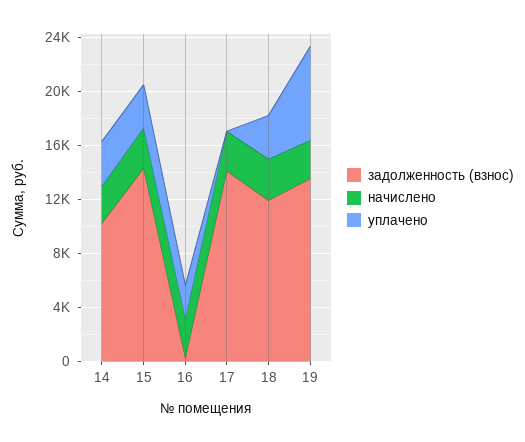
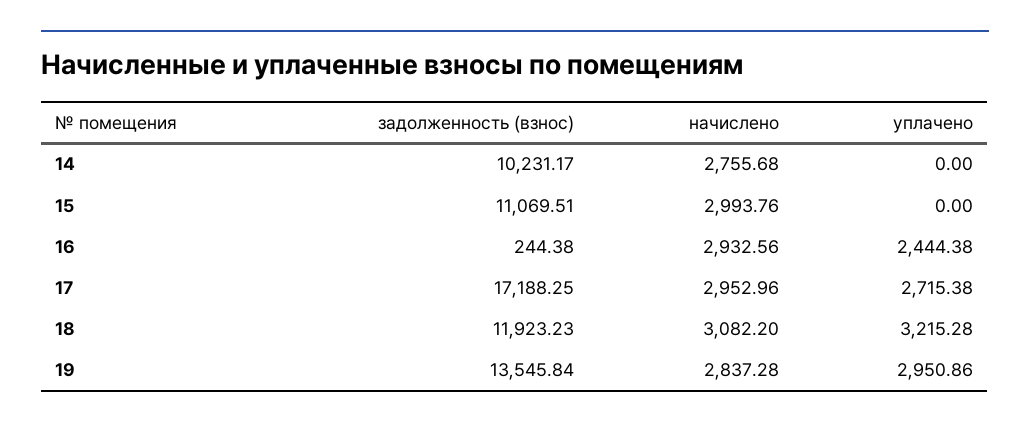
  {
    "задолженность (взнос)": {
      "14": 10231.17,
-     "15": 14000,
+     "15": 11069.51,
      "16": 244.38,
-     "17": 14000,
+     "17": 17188.25,
      "18": 11923.23,
      "19": 13545.84
    },
    "начислено": {
      "14": 2755.68,
      "15": 2993.76,
      "16": 2932.56,
      "17": 2952.96,
      "18": 3082.2,
      "19": 2837.28
    },
    "уплачено": {
-     "14": 3000,
+     "14": 0,
-     "15": 3000,
+     "15": 0,
      "16": 2444.38,
-     "17": 0,
+     "17": 2715.38,
      "18": 3215.28,
-     "19": 7000
+     "19": 2950.86
    }
  }

